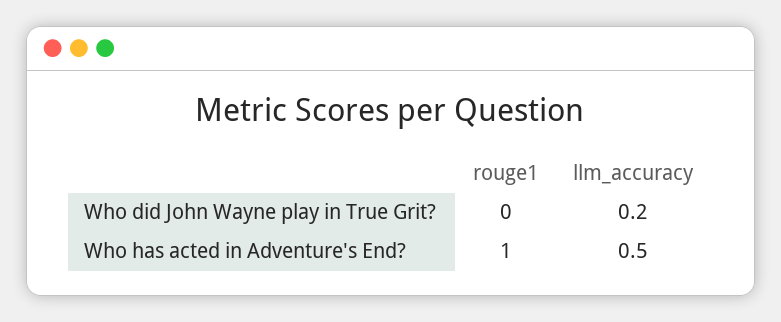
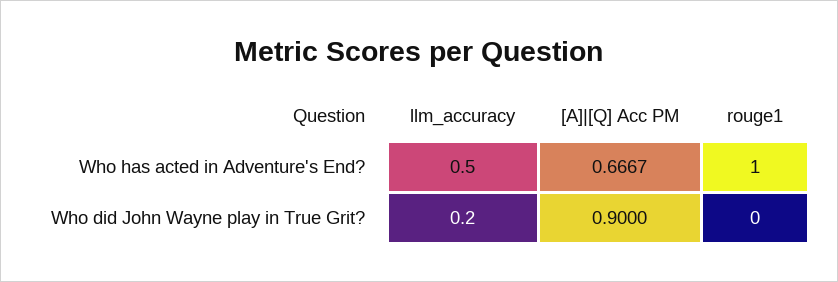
  {
    "rouge1": {
      "Who did John Wayne play in True Grit?": 0,
      "Who has acted in Adventure's End?": 1
    },
    "llm_accuracy": {
      "Who did John Wayne play in True Grit?": 0.2,
      "Who has acted in Adventure's End?": 0.5
-   }
+   },
+   "[A]|[Q] Acc PM": {
+     "Who has acted in Adventure's End?": 0.6667,
+     "Who did John Wayne play in True Grit?": 0.9
+   }
  }

